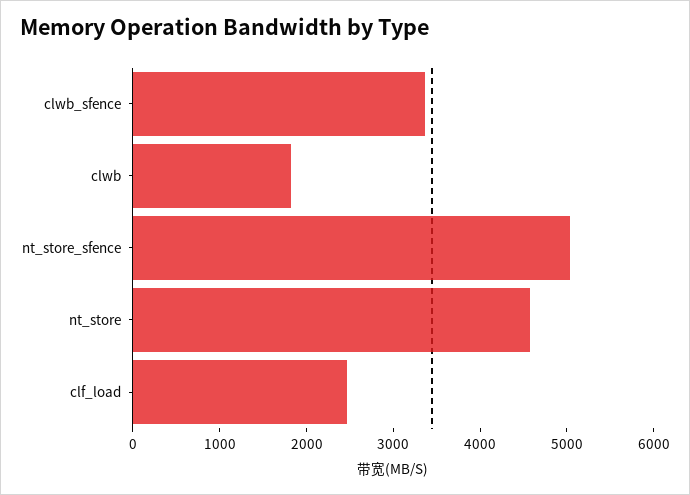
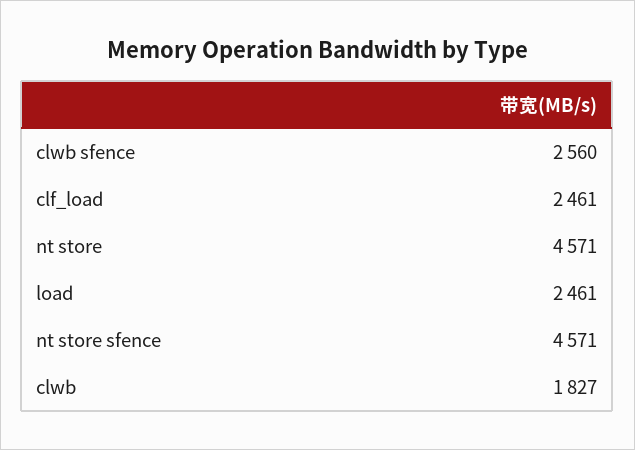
  {
-   "clwb_sfence": 3400,
+   "clwb_sfence": 2560,
    "clwb": 1827,
-   "nt_store_sfence": 5000,
+   "nt_store_sfence": 4571,
    "nt_store": 4571,
-   "clf_load": 2461
+   "clf_load": 2461,
+   "load": 2461
  }

